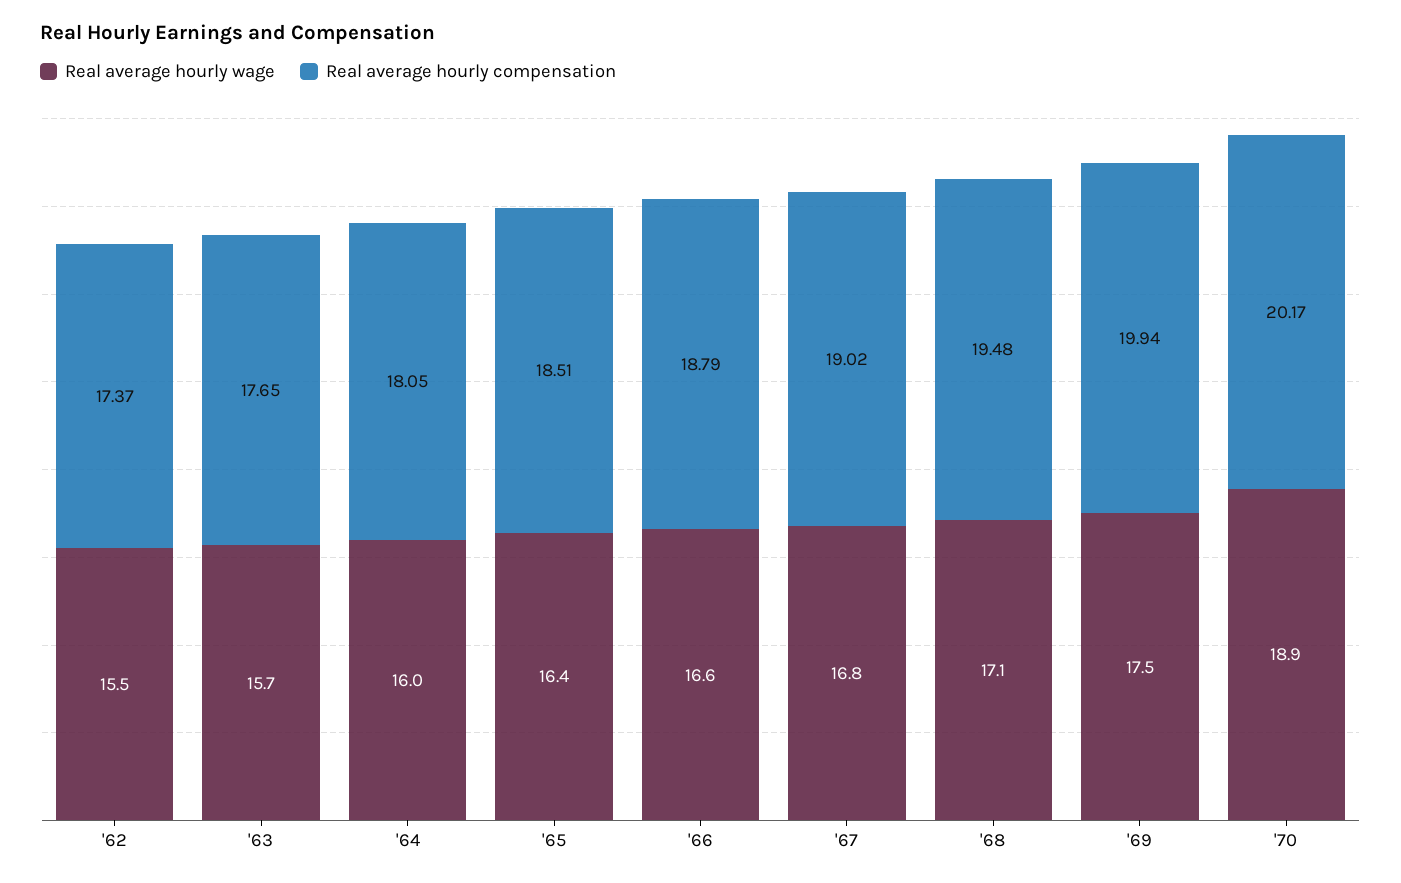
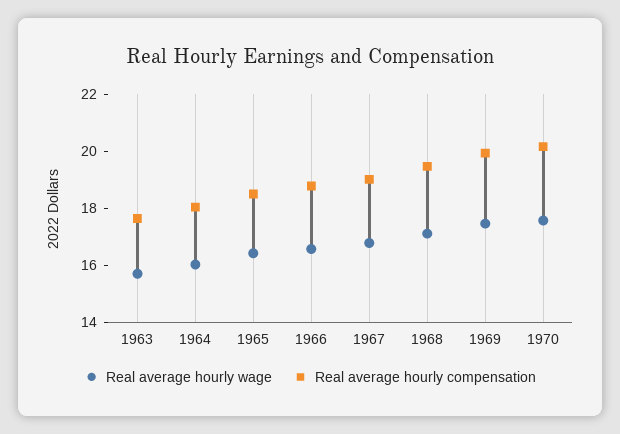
  {
    "Real average hourly wage": {
-     "'62": 15.5,
      "'63": 15.7,
      "'64": 16,
      "'65": 16.4,
      "'66": 16.6,
      "'67": 16.8,
      "'68": 17.1,
      "'69": 17.5,
-     "'70": 18.9
+     "'70": 17.5
    },
    "Real average hourly compensation": {
-     "'62": 17.37,
      "'63": 17.65,
      "'64": 18.05,
      "'65": 18.51,
      "'66": 18.79,
      "'67": 19.02,
      "'68": 19.48,
      "'69": 19.94,
      "'70": 20.17
    }
  }

